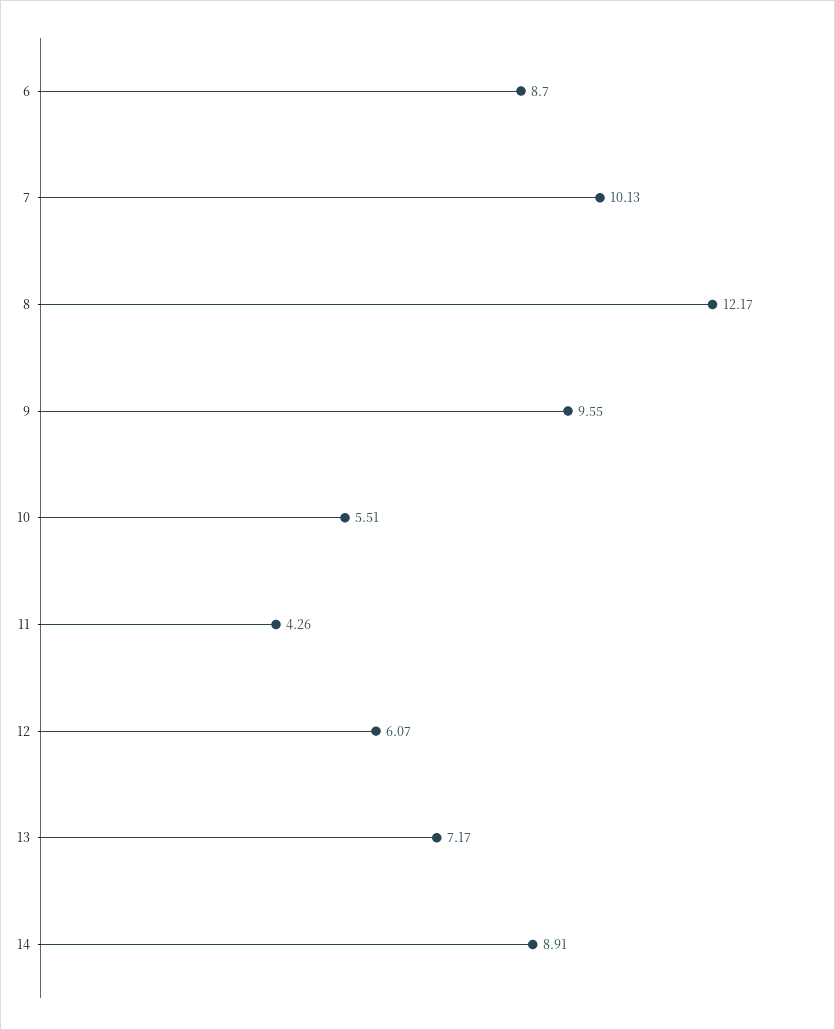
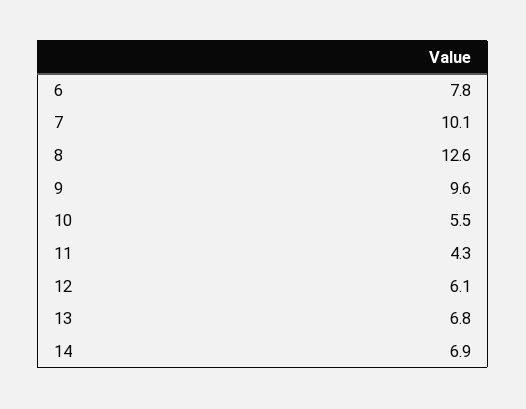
  {
-   "6": 8.7,
+   "6": 7.8,
    "7": 10.13,
-   "8": 12.17,
+   "8": 12.6,
    "9": 9.55,
    "10": 5.51,
    "11": 4.26,
    "12": 6.07,
-   "13": 7.17,
+   "13": 6.8,
-   "14": 8.91
+   "14": 6.9
  }

